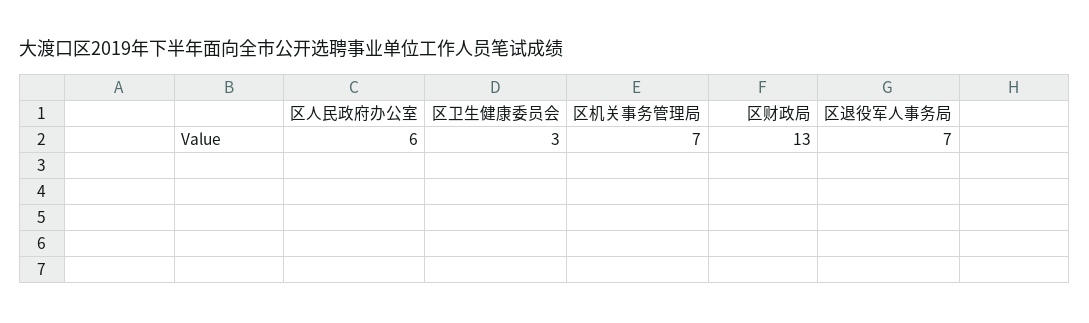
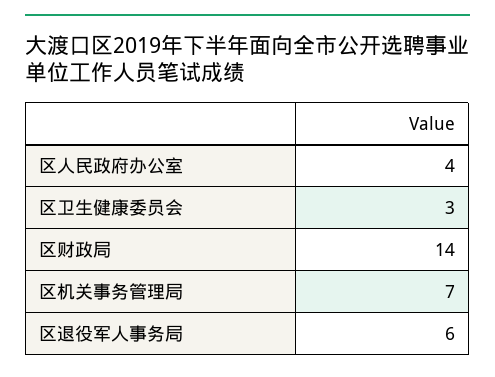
  {
-   "区人民政府办公室": 6,
+   "区人民政府办公室": 4,
    "区卫生健康委员会": 3,
    "区机关事务管理局": 7,
-   "区财政局": 13,
+   "区财政局": 14,
-   "区退役军人事务局": 7
+   "区退役军人事务局": 6
  }

